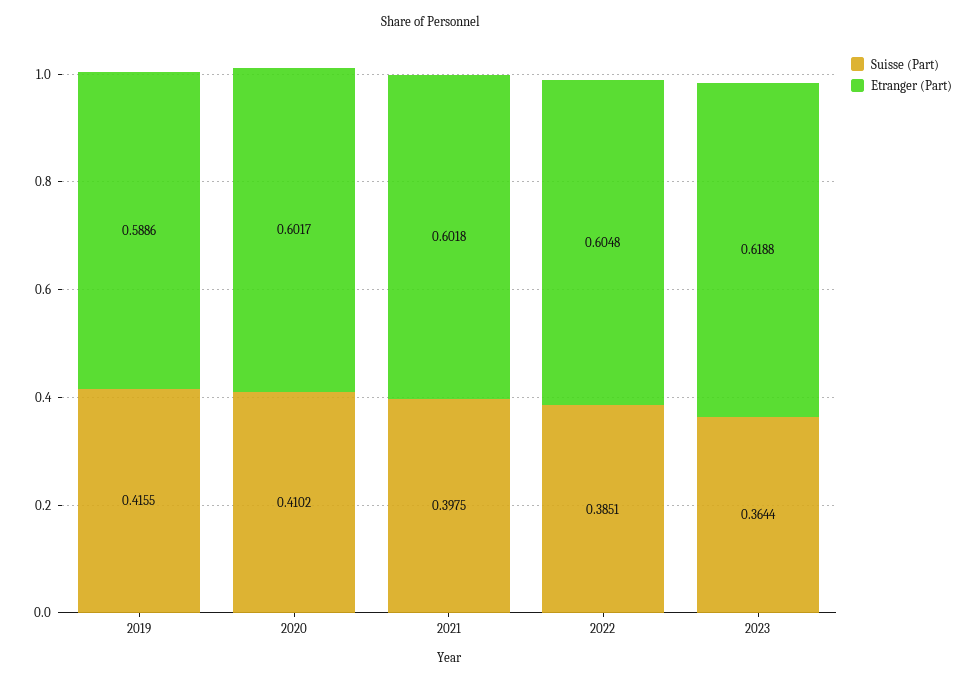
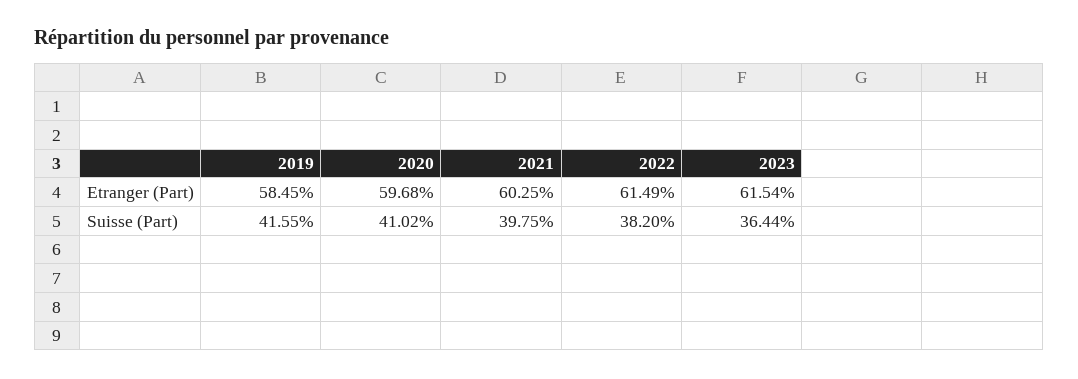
  {
    "Suisse (Part)": {
      "2019": 0.4155,
      "2020": 0.4102,
      "2021": 0.3975,
-     "2022": 0.3851,
+     "2022": 0.382,
      "2023": 0.3644
    },
    "Etranger (Part)": {
-     "2019": 0.5886,
+     "2019": 0.5845,
-     "2020": 0.6017,
+     "2020": 0.5968,
-     "2021": 0.6018,
+     "2021": 0.6025,
-     "2022": 0.6048,
+     "2022": 0.6149,
-     "2023": 0.6188
+     "2023": 0.6154
    }
  }

